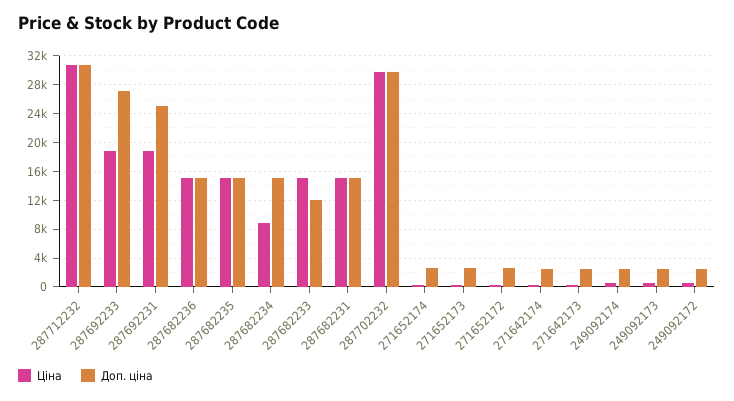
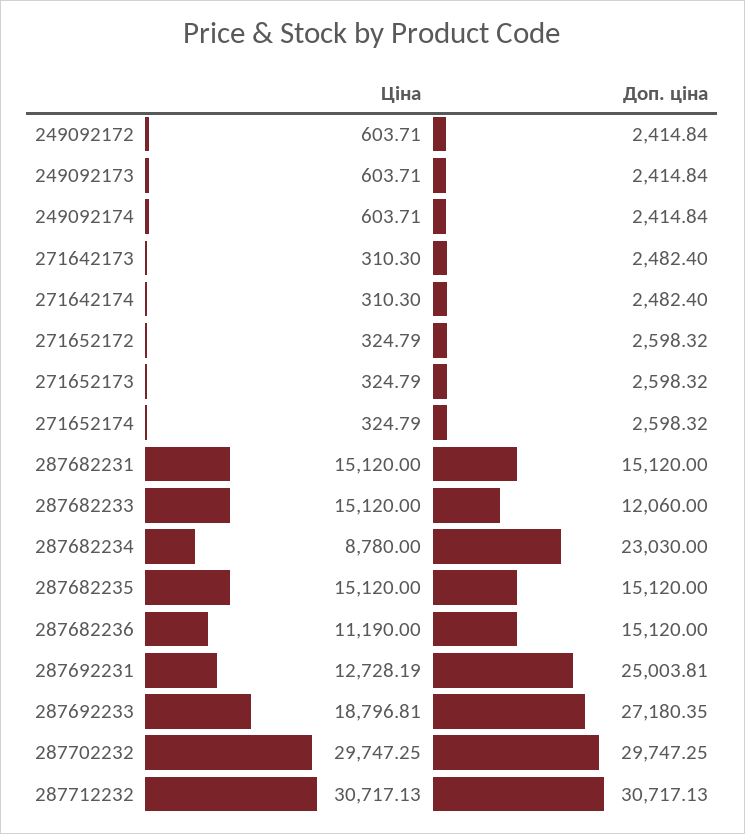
  {
    "Ціна": {
      "287712232": 30717.13,
      "287692233": 18796.81,
-     "287692231": 19000,
+     "287692231": 12728.19,
-     "287682236": 15000,
+     "287682236": 11190,
      "287682235": 15120,
      "287682234": 8780,
      "287682233": 15120,
      "287682231": 15120,
      "287702232": 29747.25,
      "271652174": 324.79,
      "271652173": 324.79,
      "271652172": 324.79,
      "271642174": 310.3,
      "271642173": 310.3,
      "249092174": 603.71,
      "249092173": 603.71,
      "249092172": 603.71
    },
    "Доп. ціна": {
      "287712232": 30717.13,
      "287692233": 27180.35,
      "287692231": 25003.81,
      "287682236": 15120,
      "287682235": 15120,
-     "287682234": 15000,
+     "287682234": 23030,
      "287682233": 12060,
      "287682231": 15120,
      "287702232": 29747.25,
      "271652174": 2598.32,
      "271652173": 2598.32,
      "271652172": 2598.32,
      "271642174": 2482.4,
      "271642173": 2482.4,
      "249092174": 2414.84,
      "249092173": 2414.84,
      "249092172": 2414.84
    }
  }

